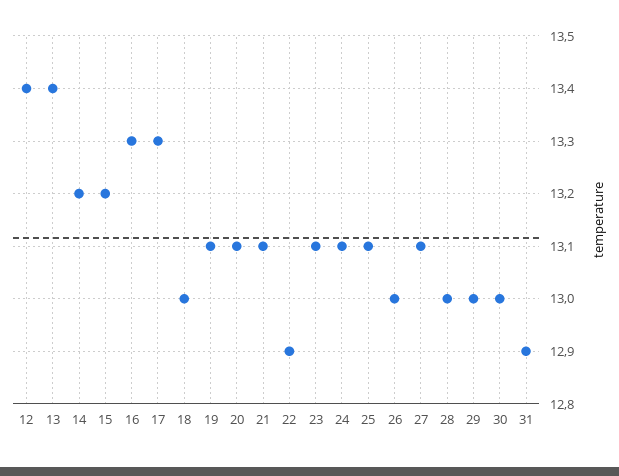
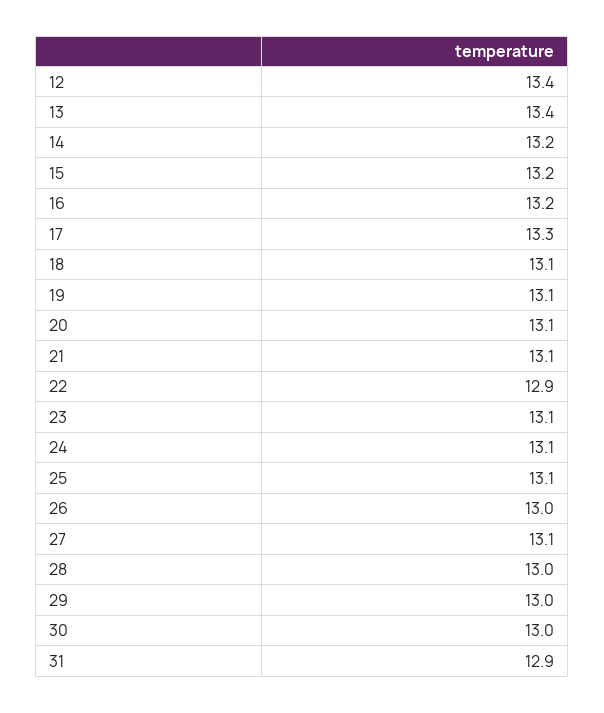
  {
    "12": 13.4,
    "13": 13.4,
    "14": 13.2,
    "15": 13.2,
-   "16": 13.3,
+   "16": 13.2,
    "17": 13.3,
-   "18": 13,
+   "18": 13.1,
    "19": 13.1,
    "20": 13.1,
    "21": 13.1,
    "22": 12.9,
    "23": 13.1,
    "24": 13.1,
    "25": 13.1,
    "26": 13,
    "27": 13.1,
    "28": 13,
    "29": 13,
    "30": 13,
    "31": 12.9
  }

